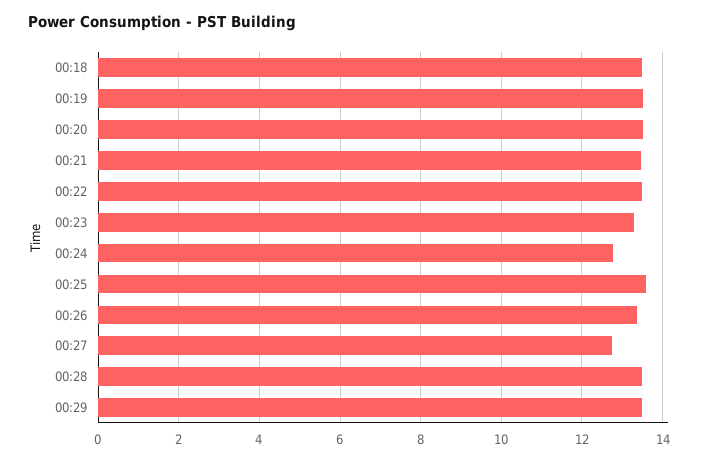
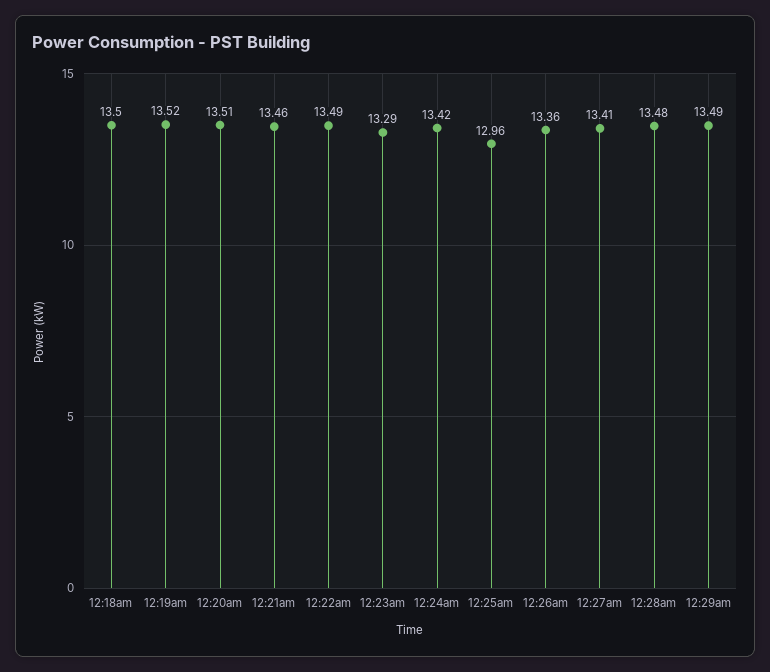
  {
    "00:18": 13.5,
    "00:19": 13.52,
    "00:20": 13.51,
    "00:21": 13.46,
    "00:22": 13.49,
    "00:23": 13.29,
-   "00:24": 12.8,
+   "00:24": 13.42,
-   "00:25": 13.6,
+   "00:25": 12.96,
    "00:26": 13.36,
-   "00:27": 12.8,
+   "00:27": 13.41,
    "00:28": 13.48,
    "00:29": 13.49
  }

